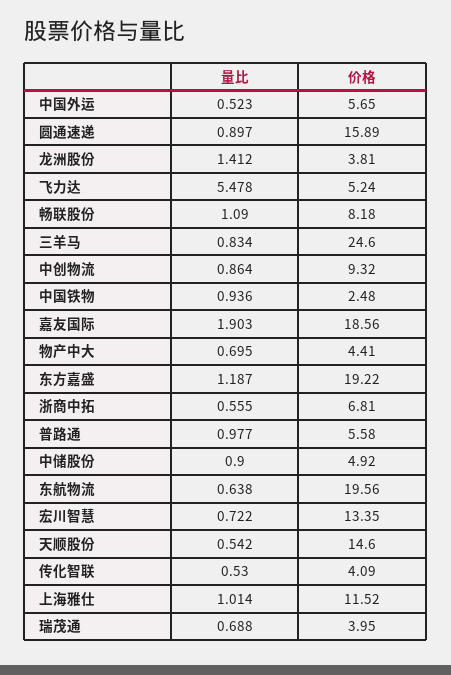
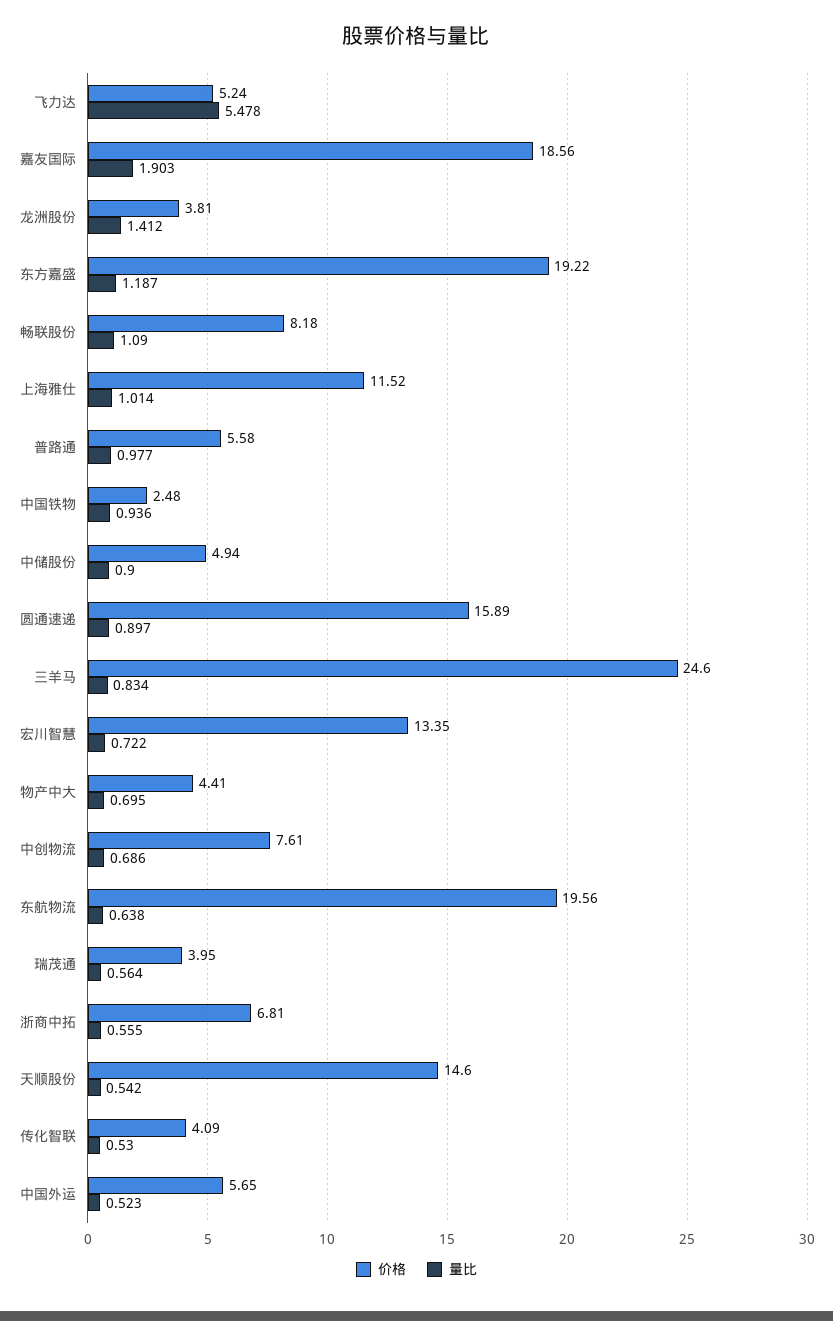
  {
    "量比": {
      "中国外运": 0.523,
      "圆通速递": 0.897,
      "龙洲股份": 1.412,
      "飞力达": 5.478,
      "畅联股份": 1.09,
      "三羊马": 0.834,
-     "中创物流": 0.864,
+     "中创物流": 0.686,
      "中国铁物": 0.936,
      "嘉友国际": 1.903,
      "物产中大": 0.695,
      "东方嘉盛": 1.187,
      "浙商中拓": 0.555,
      "普路通": 0.977,
      "中储股份": 0.9,
      "东航物流": 0.638,
      "宏川智慧": 0.722,
      "天顺股份": 0.542,
      "传化智联": 0.53,
      "上海雅仕": 1.014,
-     "瑞茂通": 0.688
+     "瑞茂通": 0.564
    },
    "价格": {
      "中国外运": 5.65,
      "圆通速递": 15.89,
      "龙洲股份": 3.81,
      "飞力达": 5.24,
      "畅联股份": 8.18,
      "三羊马": 24.6,
-     "中创物流": 9.32,
+     "中创物流": 7.61,
      "中国铁物": 2.48,
      "嘉友国际": 18.56,
      "物产中大": 4.41,
      "东方嘉盛": 19.22,
      "浙商中拓": 6.81,
      "普路通": 5.58,
-     "中储股份": 4.92,
+     "中储股份": 4.94,
      "东航物流": 19.56,
      "宏川智慧": 13.35,
      "天顺股份": 14.6,
      "传化智联": 4.09,
      "上海雅仕": 11.52,
      "瑞茂通": 3.95
    }
  }

